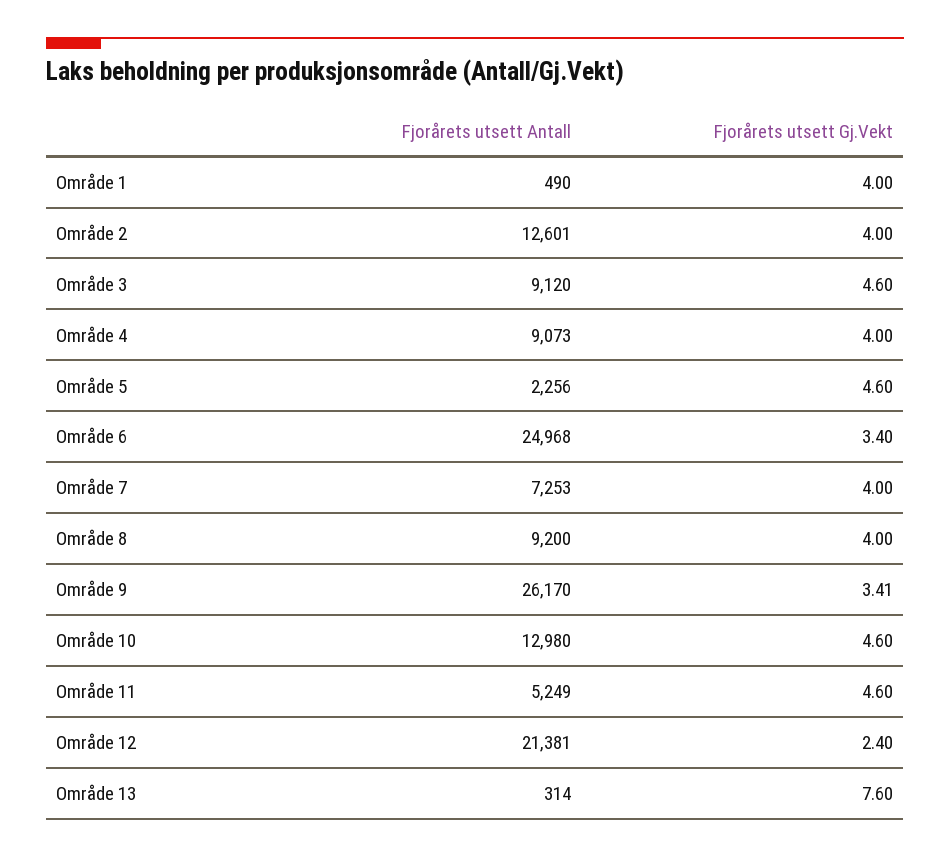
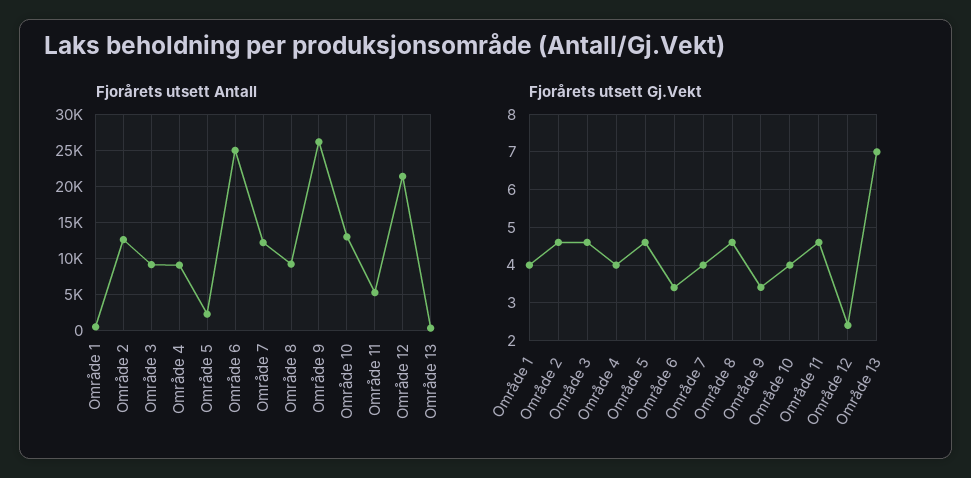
  {
    "Fjorårets utsett Antall": {
      "Område 1": 490,
      "Område 2": 12601,
      "Område 3": 9120,
      "Område 4": 9073,
      "Område 5": 2256,
      "Område 6": 24968,
-     "Område 7": 7253,
+     "Område 7": 12000,
      "Område 8": 9200,
      "Område 9": 26170,
      "Område 10": 12980,
      "Område 11": 5249,
      "Område 12": 21381,
      "Område 13": 314
    },
    "Fjorårets utsett Gj.Vekt": {
      "Område 1": 4,
-     "Område 2": 4,
+     "Område 2": 4.6,
      "Område 3": 4.6,
      "Område 4": 4,
      "Område 5": 4.6,
      "Område 6": 3.4,
      "Område 7": 4,
-     "Område 8": 4,
+     "Område 8": 4.6,
      "Område 9": 3.41,
-     "Område 10": 4.6,
+     "Område 10": 4,
      "Område 11": 4.6,
      "Område 12": 2.4,
-     "Område 13": 7.6
+     "Område 13": 7
    }
  }

